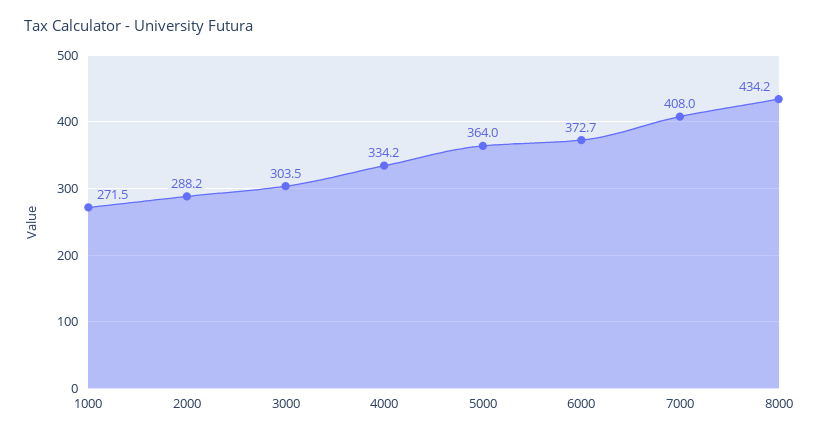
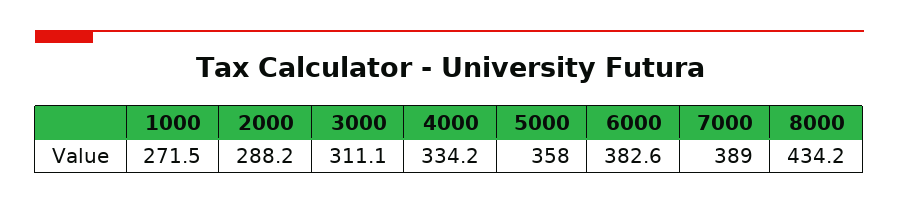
  {
    "1000": 271.5,
    "2000": 288.2,
-   "3000": 303.5,
+   "3000": 311.1,
    "4000": 334.2,
-   "5000": 364,
+   "5000": 358,
-   "6000": 372.7,
+   "6000": 382.6,
-   "7000": 408,
+   "7000": 389,
    "8000": 434.2
  }

